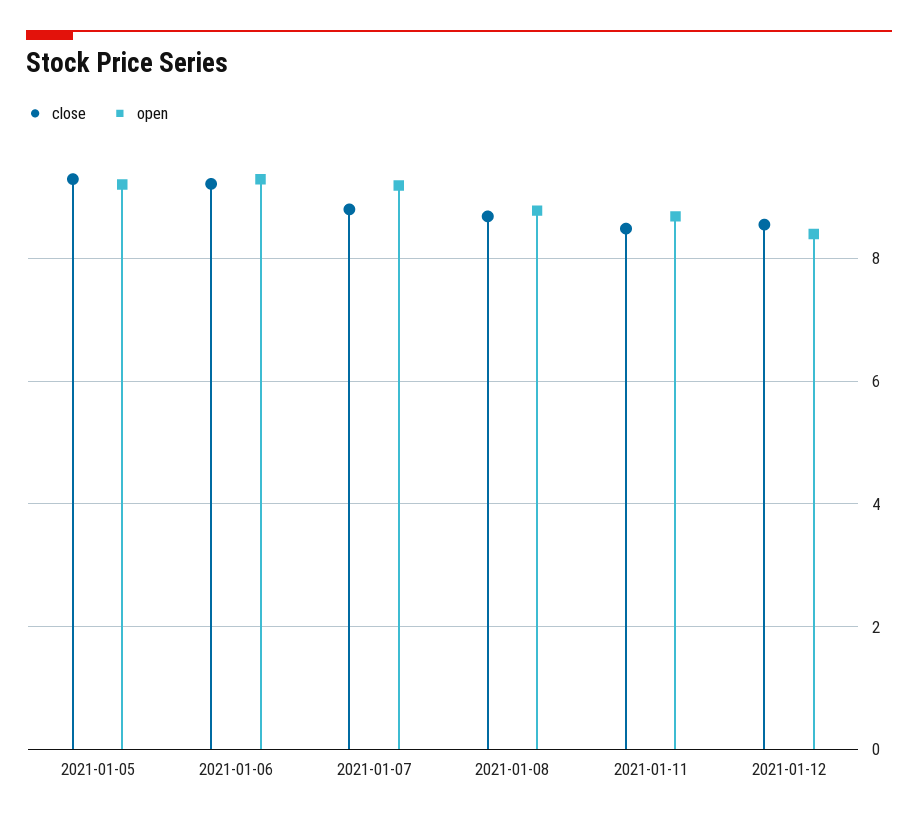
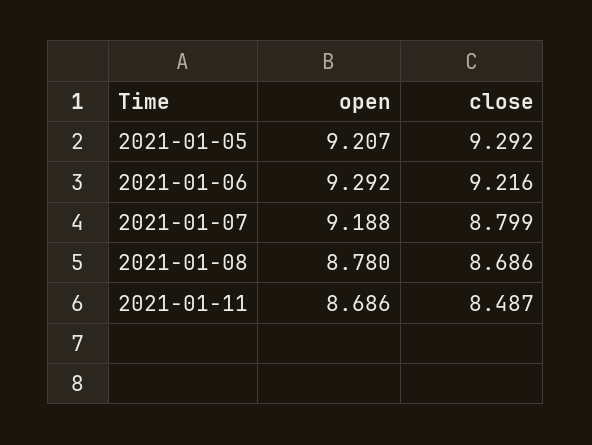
  {
    "close": {
      "2021-01-05": 9.292,
      "2021-01-06": 9.216,
      "2021-01-07": 8.799,
      "2021-01-08": 8.686,
-     "2021-01-11": 8.487,
+     "2021-01-11": 8.487
-     "2021-01-12": 8.6
    },
    "open": {
      "2021-01-05": 9.207,
      "2021-01-06": 9.292,
      "2021-01-07": 9.188,
      "2021-01-08": 8.78,
-     "2021-01-11": 8.686,
+     "2021-01-11": 8.686
-     "2021-01-12": 8.4
    }
  }

